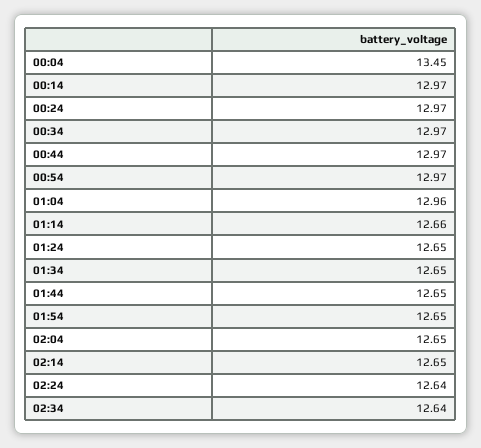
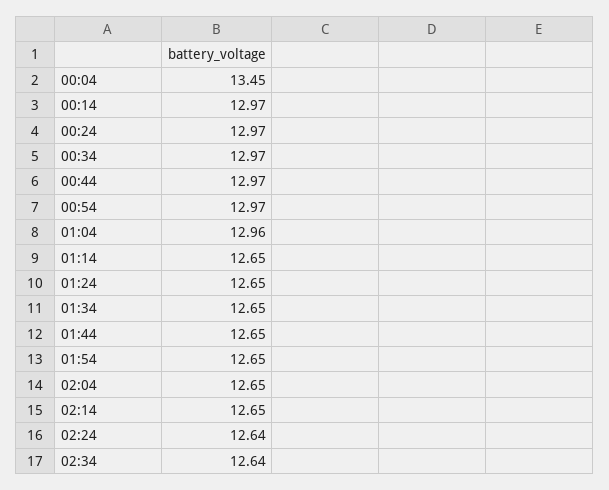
  {
    "00:04": 13.45,
    "00:14": 12.97,
    "00:24": 12.97,
    "00:34": 12.97,
    "00:44": 12.97,
    "00:54": 12.97,
    "01:04": 12.96,
-   "01:14": 12.66,
+   "01:14": 12.65,
    "01:24": 12.65,
    "01:34": 12.65,
    "01:44": 12.65,
    "01:54": 12.65,
    "02:04": 12.65,
    "02:14": 12.65,
    "02:24": 12.64,
    "02:34": 12.64
  }

